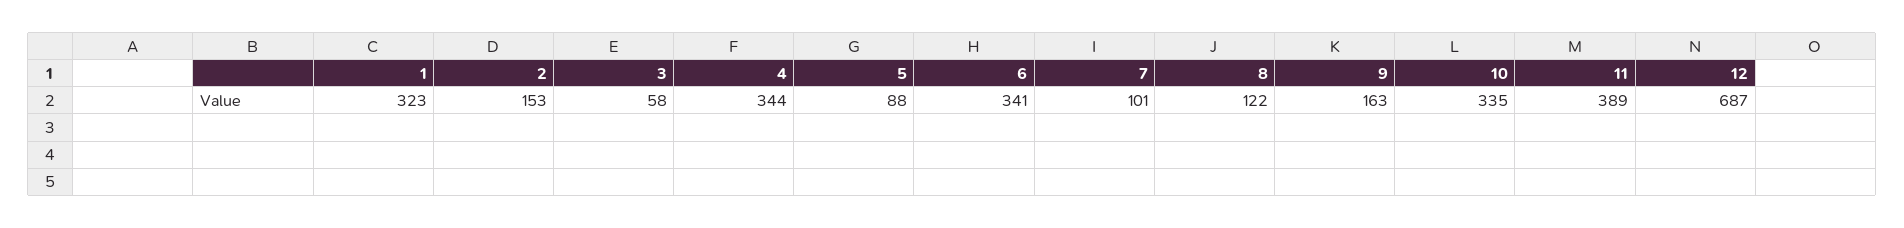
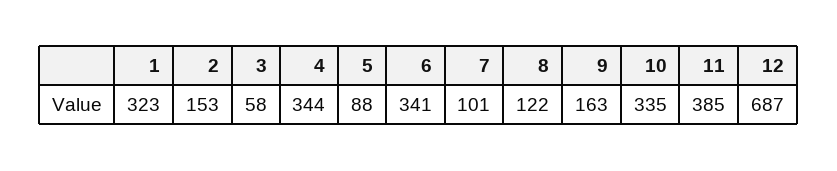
  {
    "1": 323,
    "2": 153,
    "3": 58,
    "4": 344,
    "5": 88,
    "6": 341,
    "7": 101,
    "8": 122,
    "9": 163,
    "10": 335,
-   "11": 389,
+   "11": 385,
    "12": 687
  }

